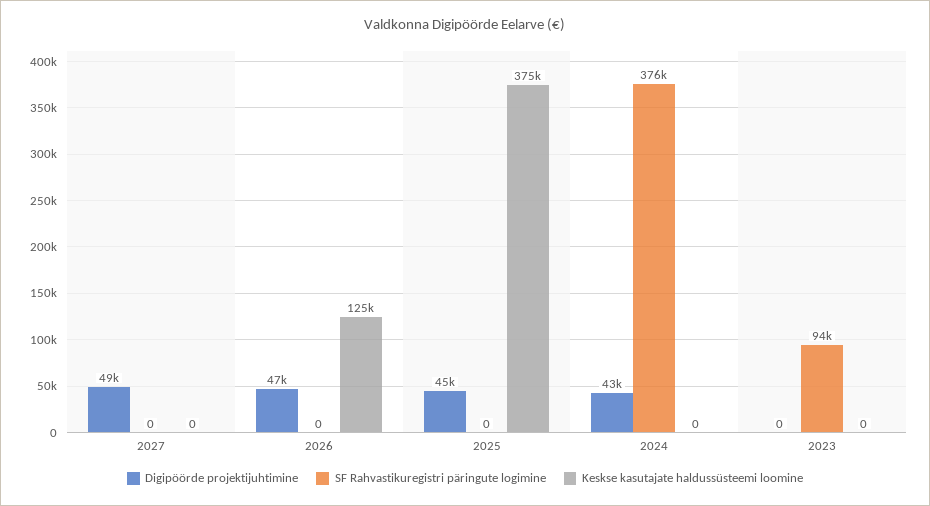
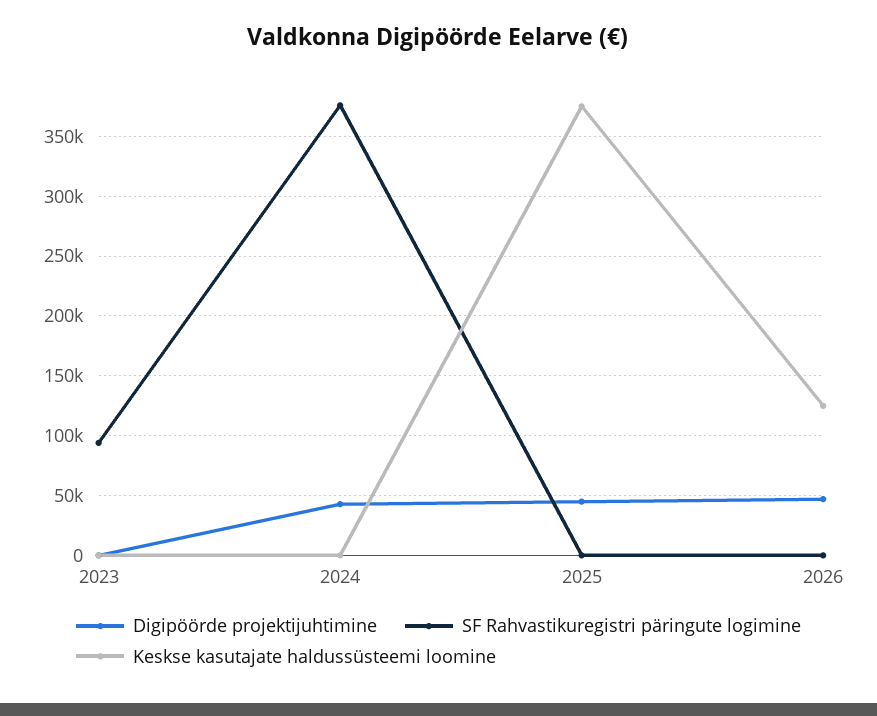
  {
    "Digipöörde projektijuhtimine": {
-     "2027": 49000,
      "2026": 47000,
      "2025": 45000,
      "2024": 43000,
      "2023": 0
    },
    "SF Rahvastikuregistri päringute logimine": {
-     "2027": 0,
      "2026": 0,
      "2025": 0,
      "2024": 376000,
      "2023": 94000
    },
    "Keskse kasutajate haldussüsteemi loomine": {
-     "2027": 0,
      "2026": 125000,
      "2025": 375000,
      "2024": 0,
      "2023": 0
    }
  }

